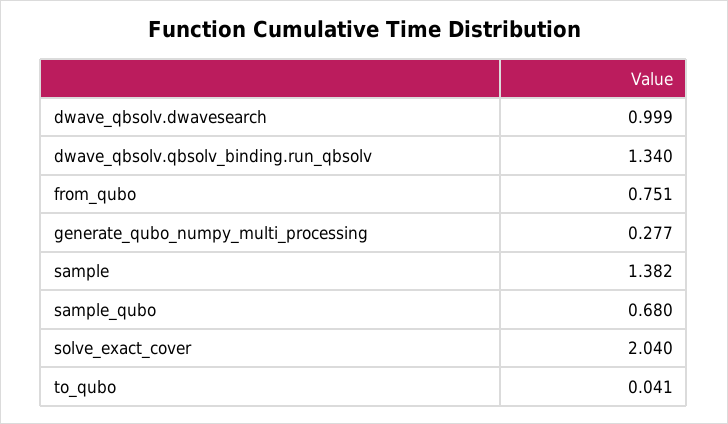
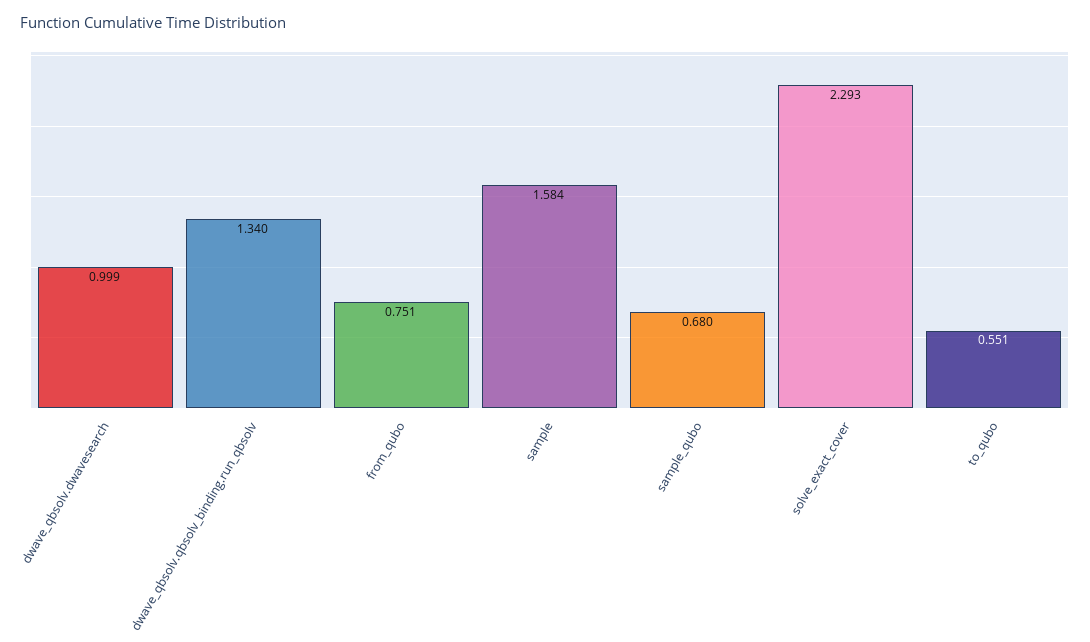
  {
    "dwave_qbsolv.dwavesearch": 0.999,
    "dwave_qbsolv.qbsolv_binding.run_qbsolv": 1.34,
    "from_qubo": 0.751,
-   "generate_qubo_numpy_multi_processing": 0.277,
-   "sample": 1.382,
+   "sample": 1.584,
    "sample_qubo": 0.68,
-   "solve_exact_cover": 2.04,
+   "solve_exact_cover": 2.293,
-   "to_qubo": 0.041
+   "to_qubo": 0.551
  }

